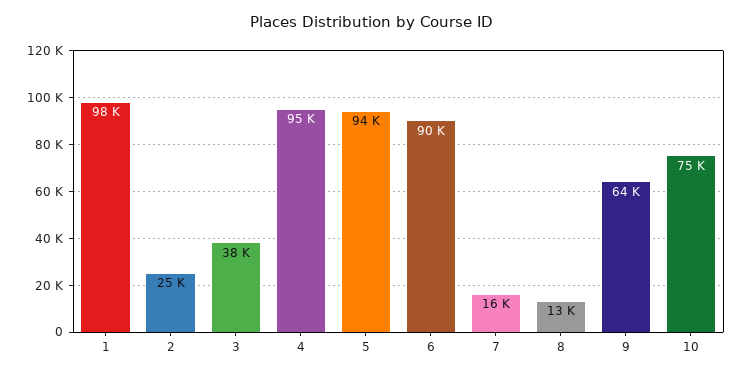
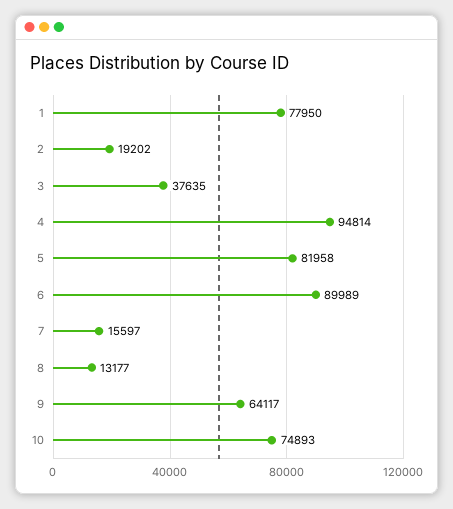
  {
-   "1": 98000,
+   "1": 77950,
-   "2": 25000,
+   "2": 19202,
    "3": 37635,
    "4": 94814,
-   "5": 94000,
+   "5": 81958,
    "6": 89989,
    "7": 15597,
    "8": 13177,
    "9": 64117,
    "10": 74893
  }

